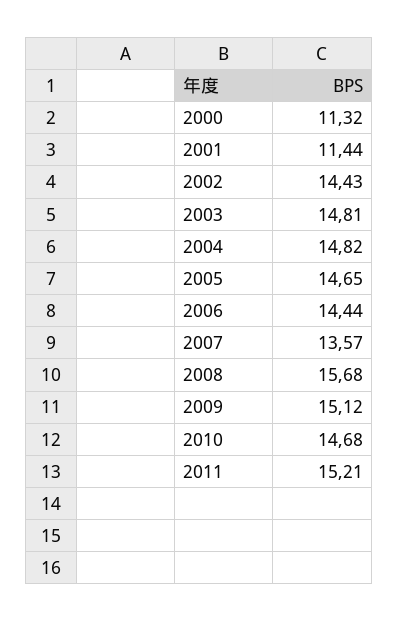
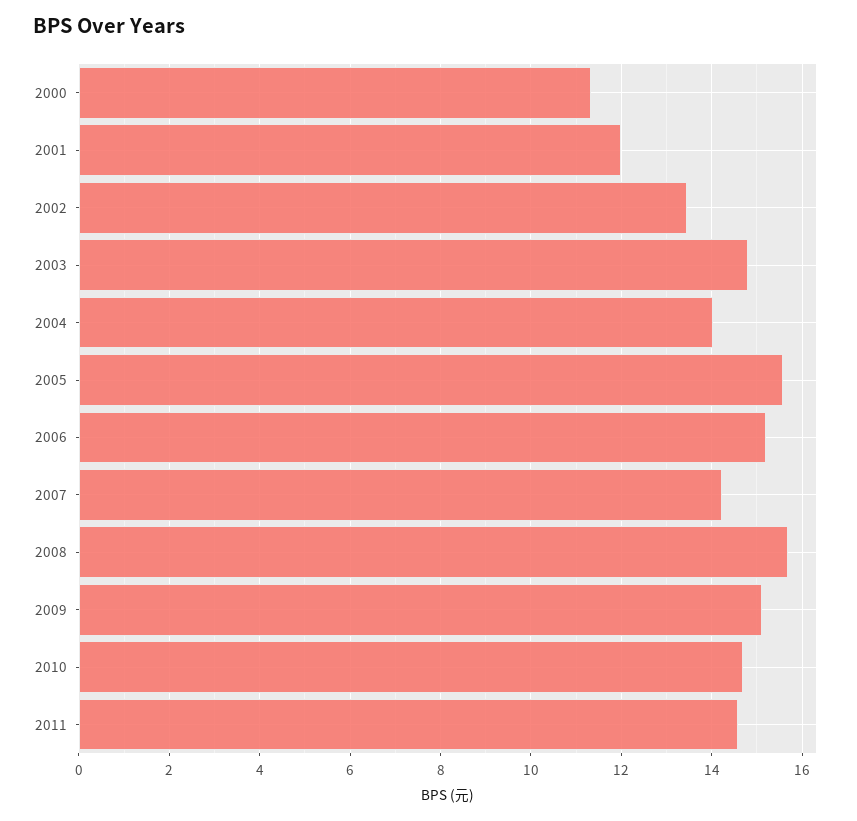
  {
    "2000": 11.32,
-   "2001": 11.44,
+   "2001": 12,
-   "2002": 14.43,
+   "2002": 13.4,
    "2003": 14.81,
-   "2004": 14.82,
+   "2004": 14,
-   "2005": 14.65,
+   "2005": 15.6,
-   "2006": 14.44,
+   "2006": 15.2,
-   "2007": 13.57,
+   "2007": 14.2,
    "2008": 15.68,
    "2009": 15.12,
    "2010": 14.68,
-   "2011": 15.21
+   "2011": 14.6
  }

